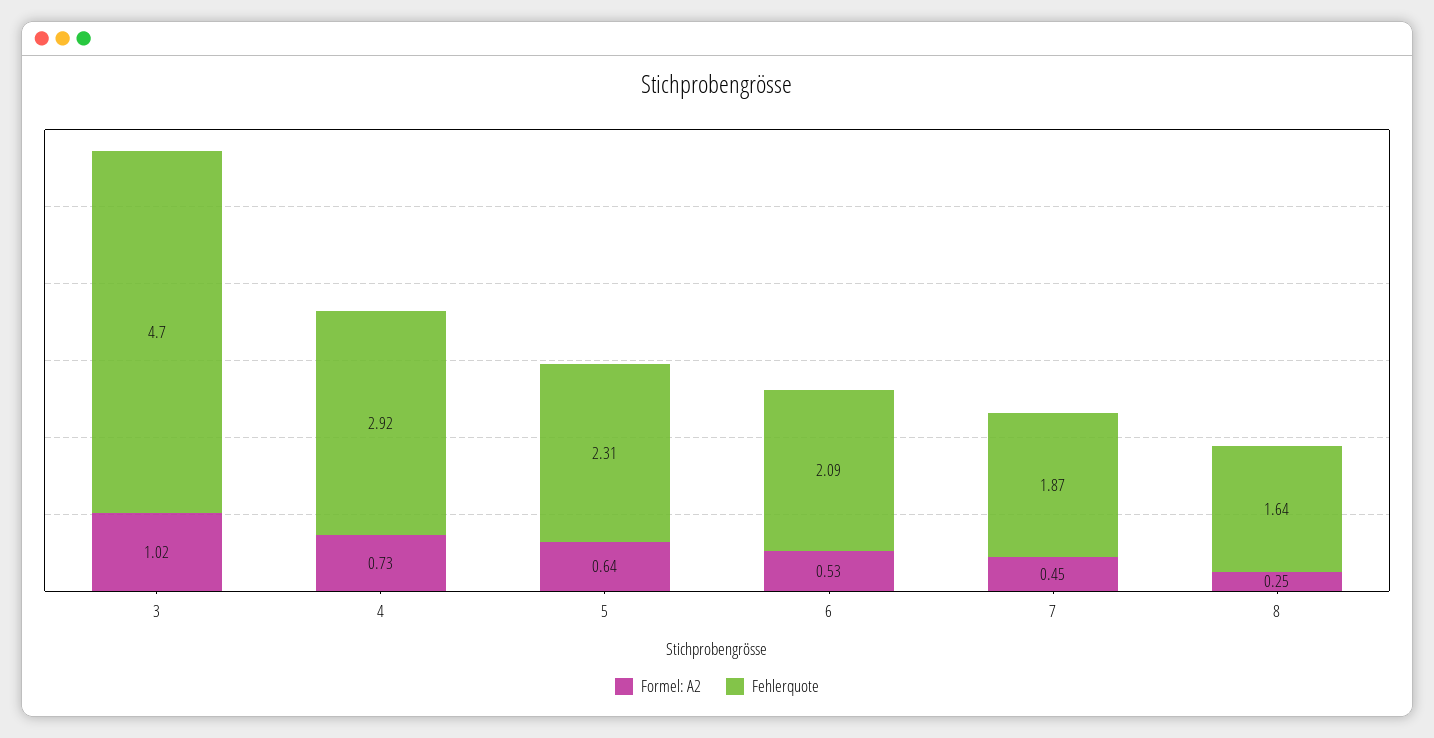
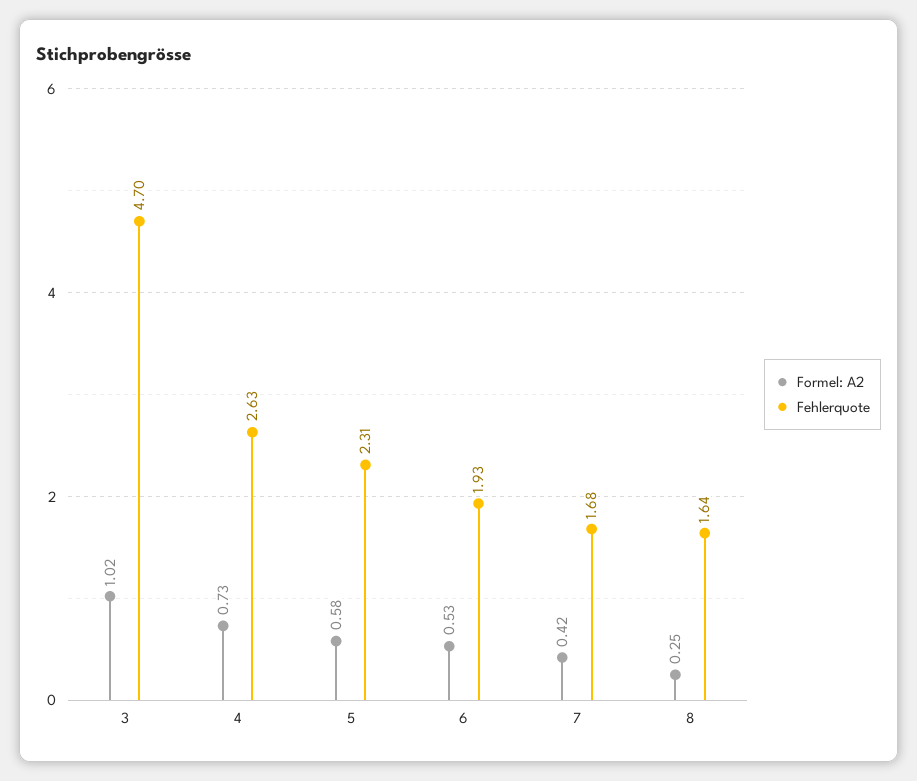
  {
    "Formel: A2": {
      "3": 1.02,
      "4": 0.73,
-     "5": 0.64,
+     "5": 0.58,
      "6": 0.53,
-     "7": 0.45,
+     "7": 0.42,
      "8": 0.25
    },
    "Fehlerquote": {
      "3": 4.7,
-     "4": 2.92,
+     "4": 2.63,
      "5": 2.31,
-     "6": 2.09,
+     "6": 1.93,
-     "7": 1.87,
+     "7": 1.68,
      "8": 1.64
    }
  }

